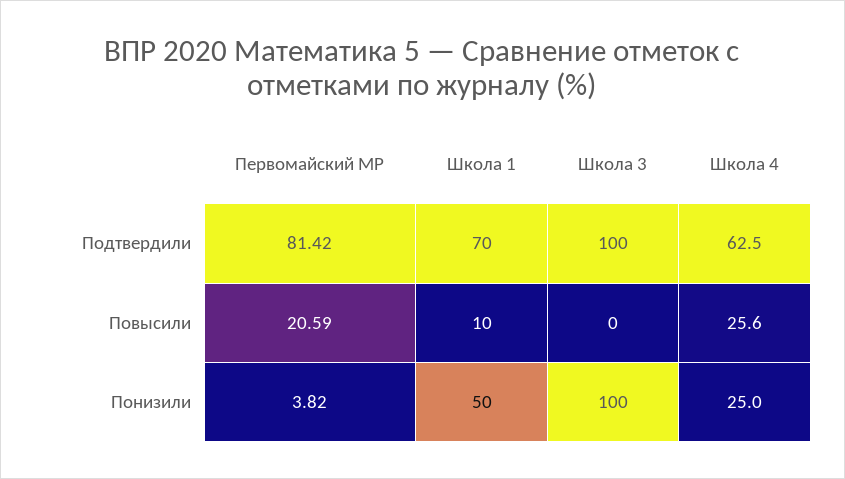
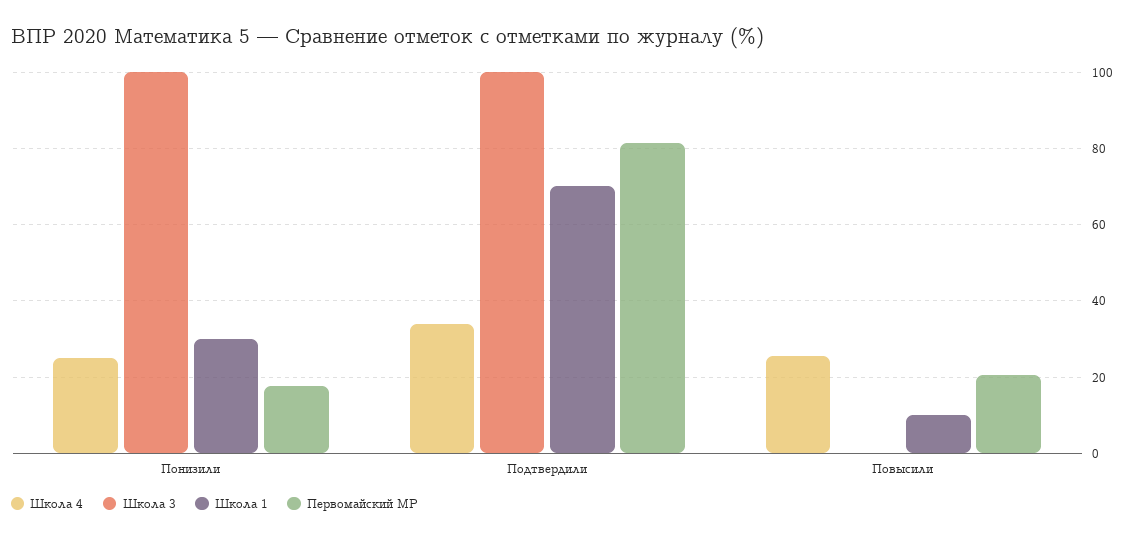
  {
    "Первомайский МР": {
      "Подтвердили": 81.42,
      "Повысили": 20.59,
-     "Понизили": 3.82
+     "Понизили": 18
    },
    "Школа 1": {
      "Подтвердили": 70,
      "Повысили": 10,
-     "Понизили": 50
+     "Понизили": 30
    },
    "Школа 3": {
      "Подтвердили": 100,
      "Повысили": 0,
      "Понизили": 100
    },
    "Школа 4": {
-     "Подтвердили": 62.5,
+     "Подтвердили": 34,
      "Повысили": 25.6,
      "Понизили": 25
    }
  }

